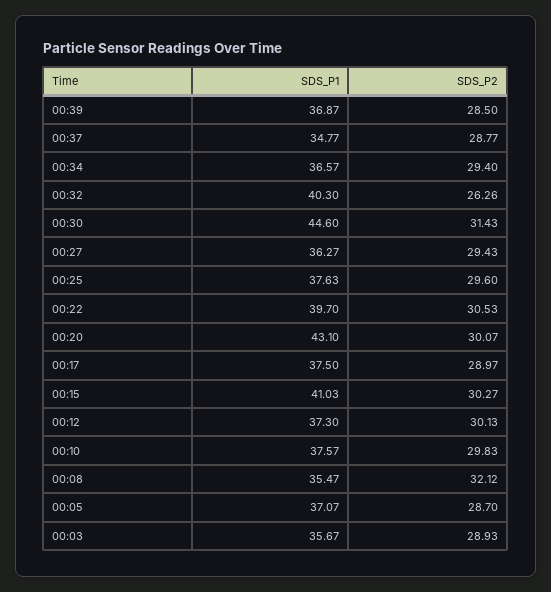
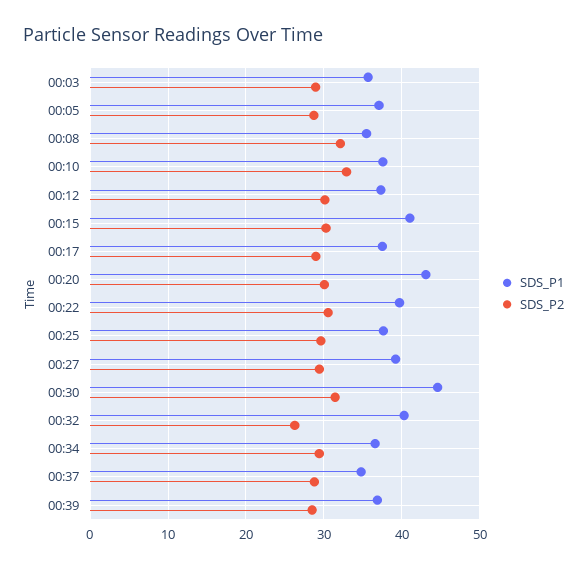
  {
    "SDS_P1": {
      "00:39": 36.87,
      "00:37": 34.77,
      "00:34": 36.57,
      "00:32": 40.3,
      "00:30": 44.6,
-     "00:27": 36.27,
+     "00:27": 39,
      "00:25": 37.63,
      "00:22": 39.7,
      "00:20": 43.1,
      "00:17": 37.5,
      "00:15": 41.03,
      "00:12": 37.3,
      "00:10": 37.57,
      "00:08": 35.47,
      "00:05": 37.07,
      "00:03": 35.67
    },
    "SDS_P2": {
      "00:39": 28.5,
      "00:37": 28.77,
      "00:34": 29.4,
      "00:32": 26.26,
      "00:30": 31.43,
      "00:27": 29.43,
      "00:25": 29.6,
      "00:22": 30.53,
      "00:20": 30.07,
      "00:17": 28.97,
      "00:15": 30.27,
      "00:12": 30.13,
-     "00:10": 29.83,
+     "00:10": 33,
      "00:08": 32.12,
      "00:05": 28.7,
      "00:03": 28.93
    }
  }

